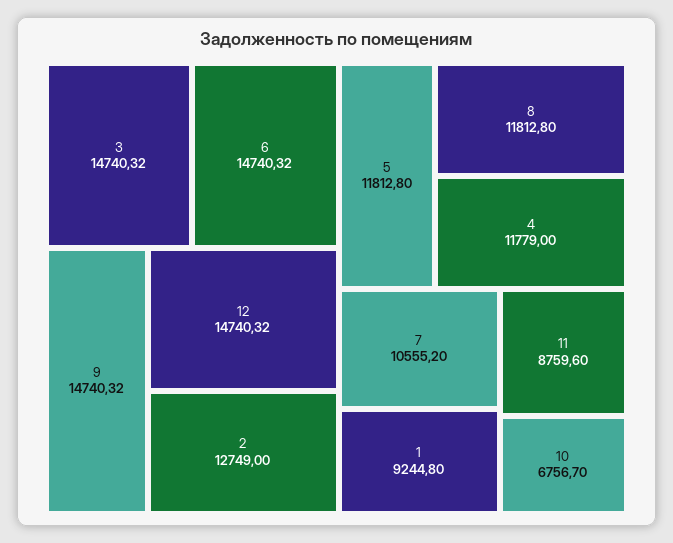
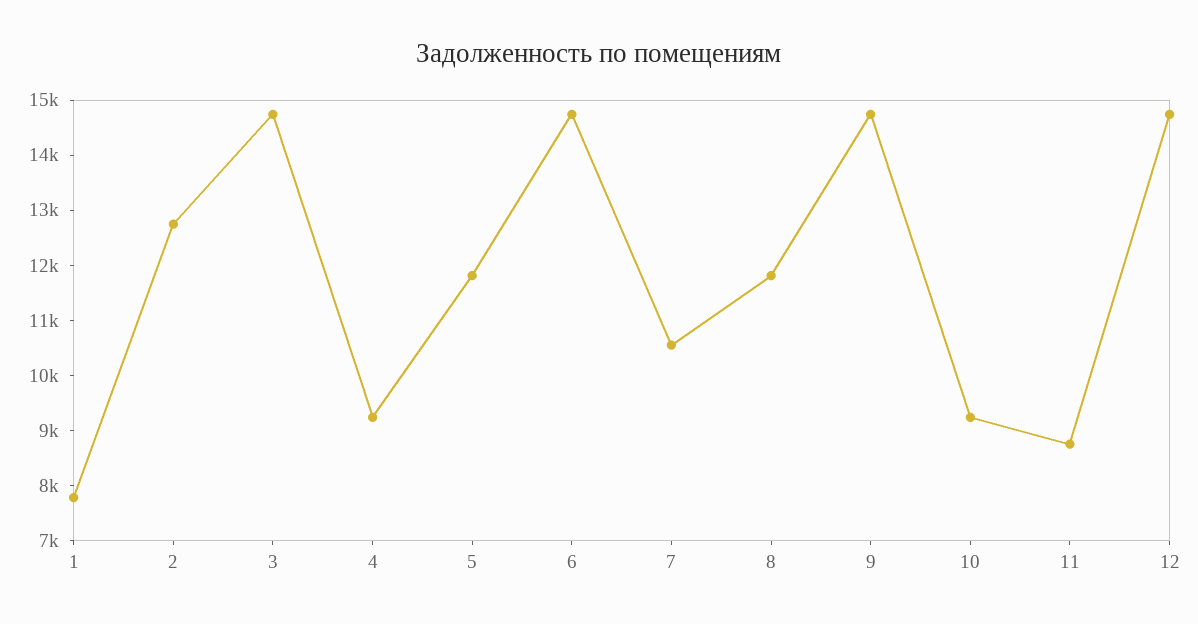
  {
    "3": 14740.32,
    "6": 14740.32,
    "9": 14740.32,
    "12": 14740.32,
    "2": 12749,
    "5": 11812.8,
    "8": 11812.8,
-   "4": 11779,
+   "4": 9200,
    "7": 10555.2,
-   "1": 9244.8,
+   "1": 7800,
    "11": 8759.6,
-   "10": 6756.7
+   "10": 9200
  }

